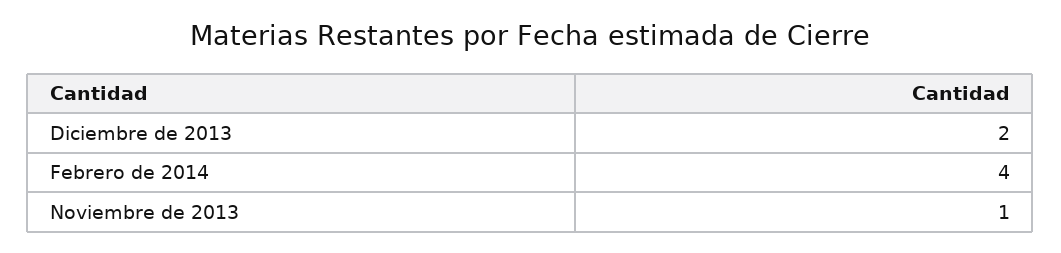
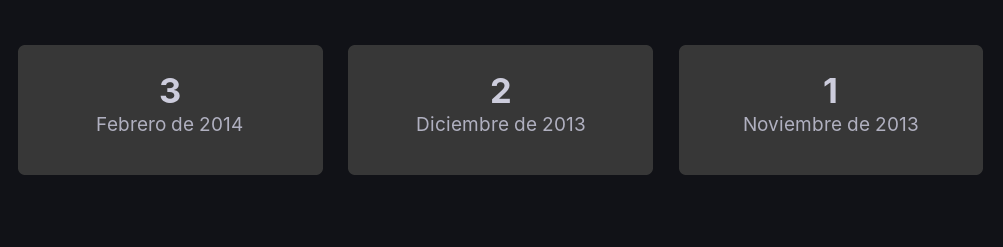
  {
    "Diciembre de 2013": 2,
-   "Febrero de 2014": 4,
+   "Febrero de 2014": 3,
    "Noviembre de 2013": 1
  }

